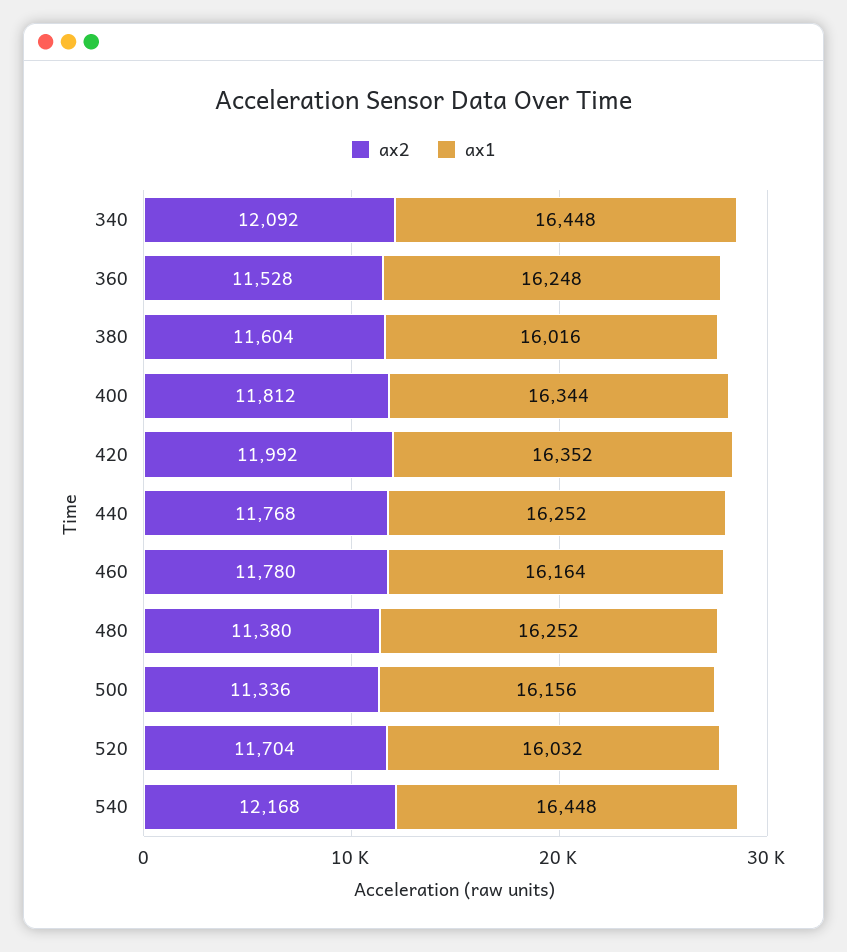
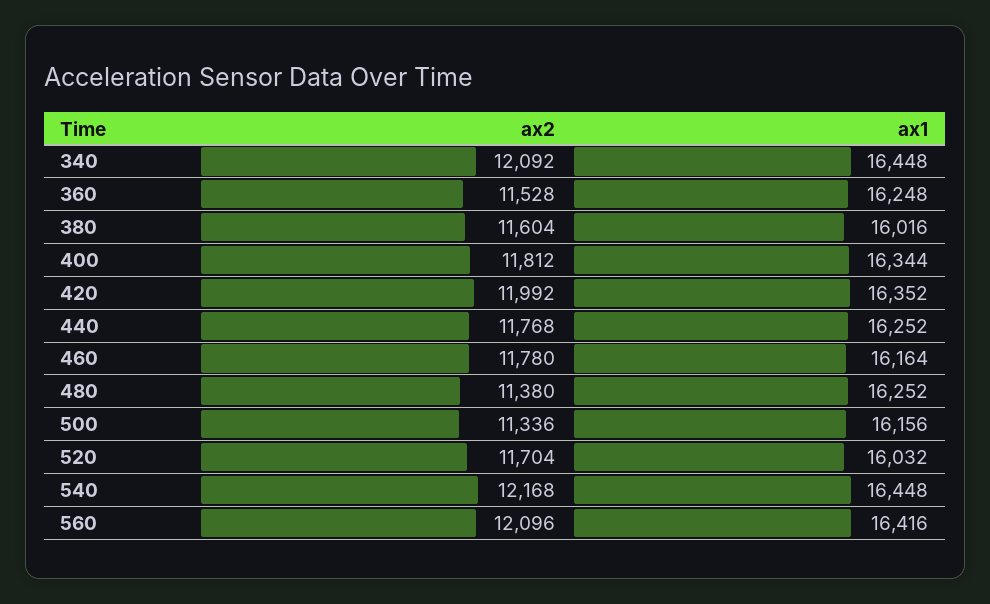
  {
    "ax2": {
      "340": 12092,
      "360": 11528,
      "380": 11604,
      "400": 11812,
      "420": 11992,
      "440": 11768,
      "460": 11780,
      "480": 11380,
      "500": 11336,
      "520": 11704,
-     "540": 12168
+     "540": 12168,
+     "560": 12096
    },
    "ax1": {
      "340": 16448,
      "360": 16248,
      "380": 16016,
      "400": 16344,
      "420": 16352,
      "440": 16252,
      "460": 16164,
      "480": 16252,
      "500": 16156,
      "520": 16032,
-     "540": 16448
+     "540": 16448,
+     "560": 16416
    }
  }

